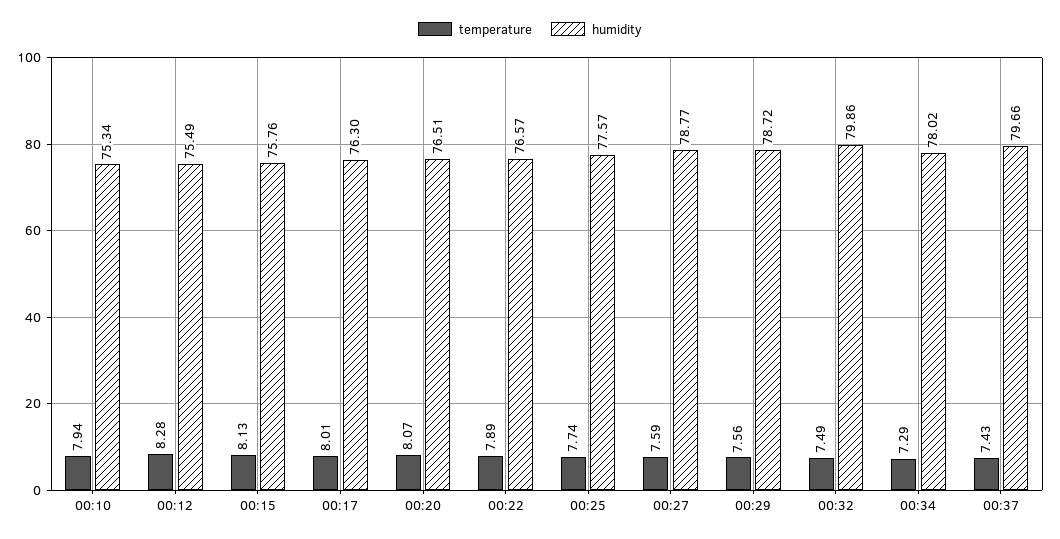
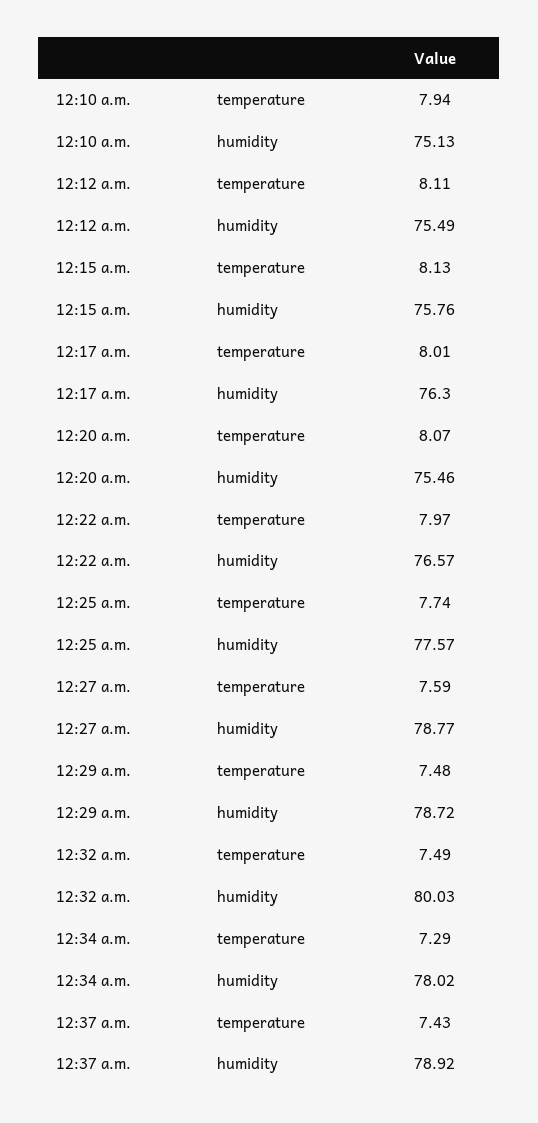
  {
    "temperature": {
      "00:10": 7.94,
-     "00:12": 8.28,
+     "00:12": 8.11,
      "00:15": 8.13,
      "00:17": 8.01,
      "00:20": 8.07,
-     "00:22": 7.89,
+     "00:22": 7.97,
      "00:25": 7.74,
      "00:27": 7.59,
-     "00:29": 7.56,
+     "00:29": 7.48,
      "00:32": 7.49,
      "00:34": 7.29,
      "00:37": 7.43
    },
    "humidity": {
-     "00:10": 75.34,
+     "00:10": 75.13,
      "00:12": 75.49,
      "00:15": 75.76,
      "00:17": 76.3,
-     "00:20": 76.51,
+     "00:20": 75.46,
      "00:22": 76.57,
      "00:25": 77.57,
      "00:27": 78.77,
      "00:29": 78.72,
-     "00:32": 79.86,
+     "00:32": 80.03,
      "00:34": 78.02,
-     "00:37": 79.66
+     "00:37": 78.92
    }
  }

